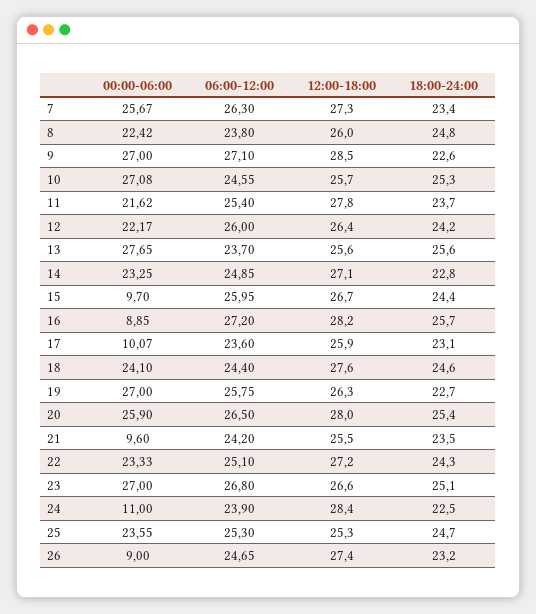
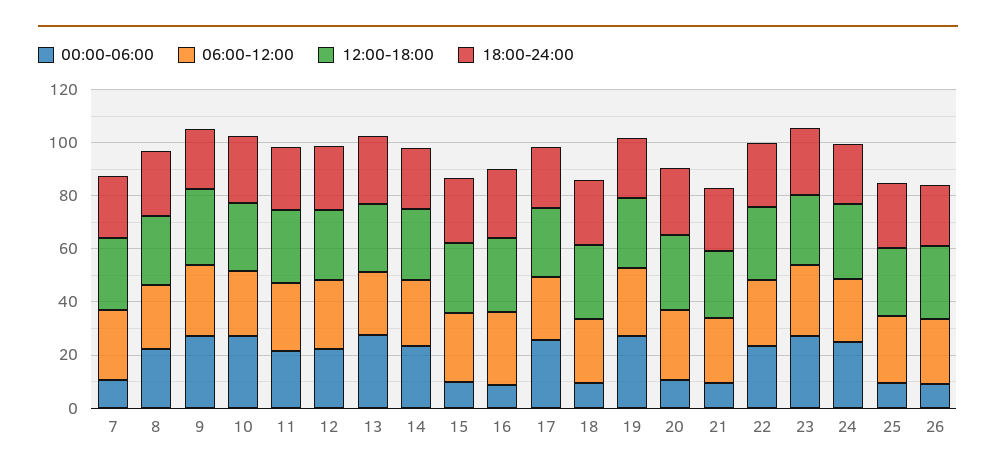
  {
    "00:00-06:00": {
-     "7": 25.67,
+     "7": 10,
      "8": 22.42,
      "9": 27,
      "10": 27.08,
      "11": 21.62,
      "12": 22.17,
      "13": 27.65,
      "14": 23.25,
      "15": 9.7,
      "16": 8.85,
-     "17": 10.07,
+     "17": 25,
-     "18": 24.1,
+     "18": 10,
      "19": 27,
-     "20": 25.9,
+     "20": 10,
      "21": 9.6,
      "22": 23.33,
      "23": 27,
-     "24": 11,
+     "24": 25,
-     "25": 23.55,
+     "25": 10,
      "26": 9
    },
    "06:00-12:00": {
      "7": 26.3,
      "8": 23.8,
      "9": 27.1,
      "10": 24.55,
      "11": 25.4,
      "12": 26,
      "13": 23.7,
      "14": 24.85,
      "15": 25.95,
      "16": 27.2,
      "17": 23.6,
      "18": 24.4,
      "19": 25.75,
      "20": 26.5,
      "21": 24.2,
      "22": 25.1,
      "23": 26.8,
      "24": 23.9,
      "25": 25.3,
      "26": 24.65
    },
    "12:00-18:00": {
      "7": 27.3,
      "8": 26,
      "9": 28.5,
      "10": 25.7,
      "11": 27.8,
      "12": 26.4,
      "13": 25.6,
      "14": 27.1,
      "15": 26.7,
      "16": 28.2,
      "17": 25.9,
      "18": 27.6,
      "19": 26.3,
      "20": 28,
      "21": 25.5,
      "22": 27.2,
      "23": 26.6,
      "24": 28.4,
      "25": 25.3,
      "26": 27.4
    },
    "18:00-24:00": {
      "7": 23.4,
      "8": 24.8,
      "9": 22.6,
      "10": 25.3,
      "11": 23.7,
      "12": 24.2,
      "13": 25.6,
      "14": 22.8,
      "15": 24.4,
      "16": 25.7,
      "17": 23.1,
      "18": 24.6,
      "19": 22.7,
      "20": 25.4,
      "21": 23.5,
      "22": 24.3,
      "23": 25.1,
      "24": 22.5,
      "25": 24.7,
      "26": 23.2
    }
  }

